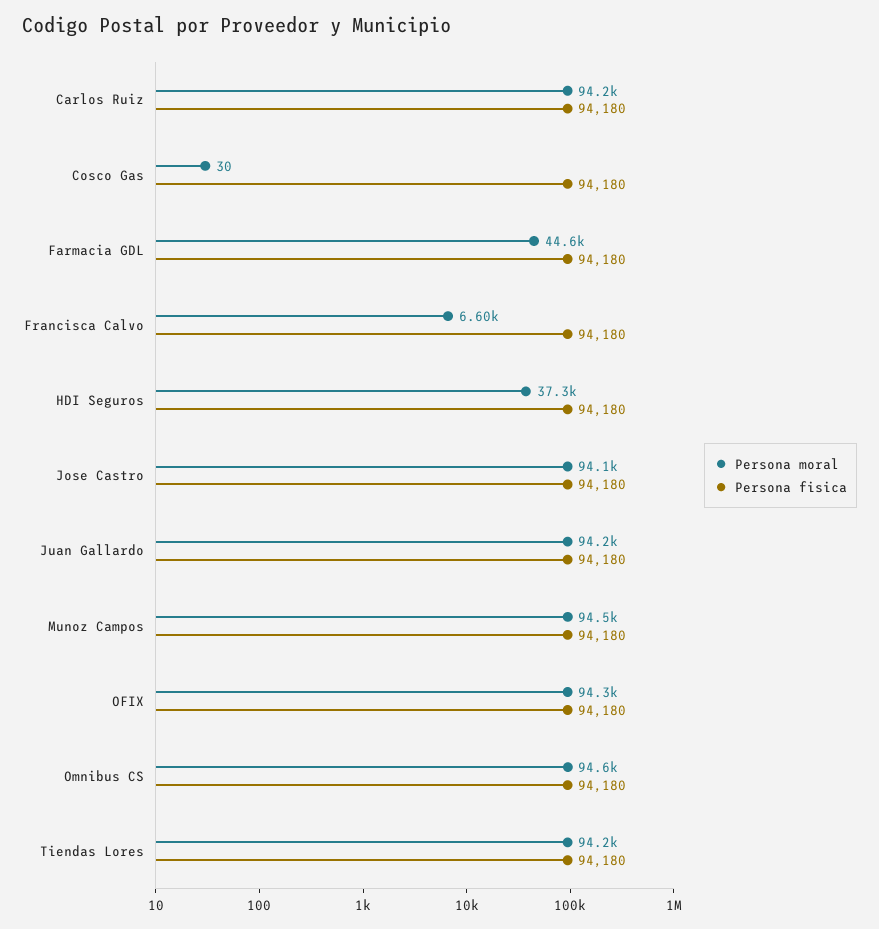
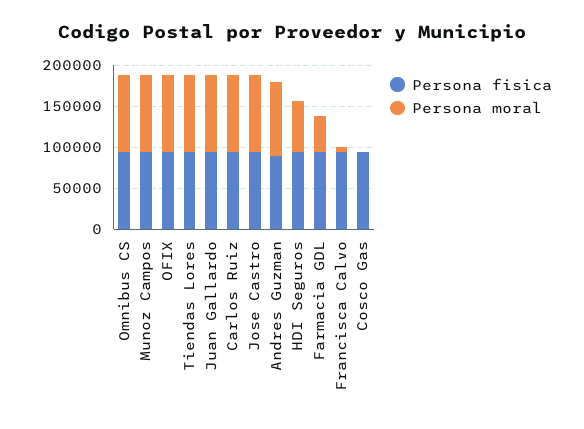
  {
    "Persona moral": {
      "Carlos Ruiz": 94200,
      "Cosco Gas": 30,
      "Farmacia GDL": 44600,
      "Francisca Calvo": 6600,
-     "HDI Seguros": 37300,
+     "HDI Seguros": 60000,
      "Jose Castro": 94100,
      "Juan Gallardo": 94200,
      "Munoz Campos": 94500,
      "OFIX": 94300,
      "Omnibus CS": 94600,
-     "Tiendas Lores": 94200
+     "Tiendas Lores": 94200,
+     "Andres Guzman": 90000
    },
    "Persona fisica": {
      "Carlos Ruiz": 94180,
      "Cosco Gas": 94180,
      "Farmacia GDL": 94180,
      "Francisca Calvo": 94180,
      "HDI Seguros": 94180,
      "Jose Castro": 94180,
      "Juan Gallardo": 94180,
      "Munoz Campos": 94180,
      "OFIX": 94180,
      "Omnibus CS": 94180,
-     "Tiendas Lores": 94180
+     "Tiendas Lores": 94180,
+     "Andres Guzman": 90000
    }
  }

